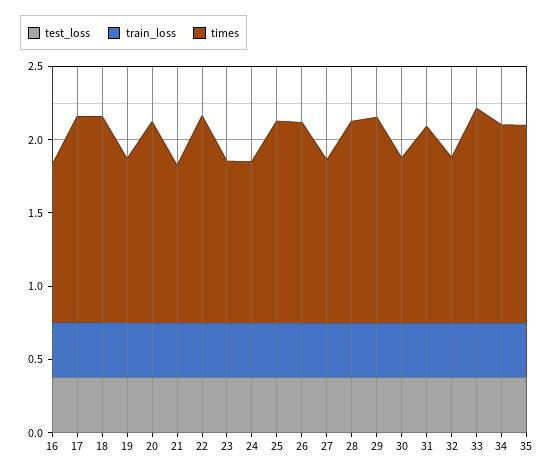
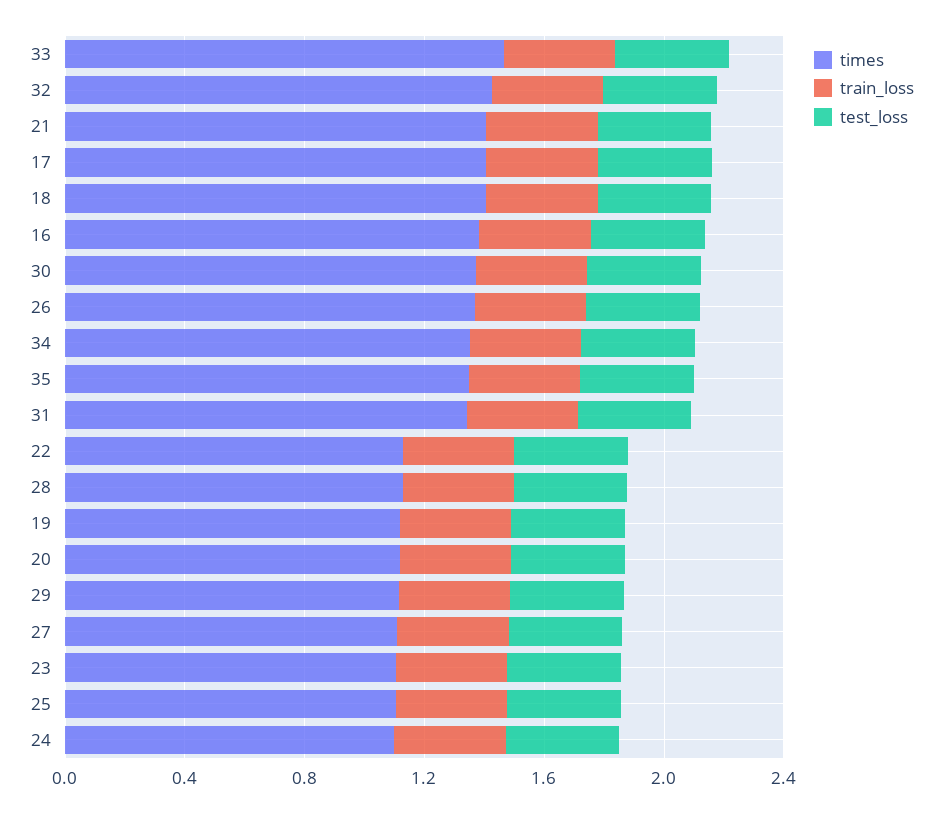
  {
    "test_loss": {
      "16": 0.4,
      "17": 0.4,
      "18": 0.4,
      "19": 0.4,
      "20": 0.4,
      "21": 0.4,
      "22": 0.4,
      "23": 0.4,
      "24": 0.4,
      "25": 0.4,
      "26": 0.4,
      "27": 0.4,
      "28": 0.4,
      "29": 0.4,
      "30": 0.4,
      "31": 0.4,
      "32": 0.4,
      "33": 0.4,
      "34": 0.4,
      "35": 0.4
    },
    "train_loss": {
      "16": 0.4,
      "17": 0.4,
      "18": 0.4,
      "19": 0.4,
      "20": 0.4,
      "21": 0.4,
      "22": 0.4,
      "23": 0.4,
      "24": 0.4,
      "25": 0.4,
      "26": 0.4,
      "27": 0.4,
      "28": 0.4,
      "29": 0.4,
      "30": 0.4,
      "31": 0.4,
      "32": 0.4,
      "33": 0.4,
      "34": 0.4,
      "35": 0.4
    },
    "times": {
-     "16": 1.1,
+     "16": 1.4,
      "17": 1.4,
      "18": 1.4,
      "19": 1.1,
-     "20": 1.4,
+     "20": 1.1,
-     "21": 1.1,
+     "21": 1.4,
-     "22": 1.4,
+     "22": 1.1,
      "23": 1.1,
      "24": 1.1,
-     "25": 1.4,
+     "25": 1.1,
      "26": 1.4,
      "27": 1.1,
-     "28": 1.4,
+     "28": 1.1,
-     "29": 1.4,
+     "29": 1.1,
-     "30": 1.1,
+     "30": 1.4,
      "31": 1.3,
-     "32": 1.1,
+     "32": 1.4,
      "33": 1.5,
      "34": 1.4,
      "35": 1.3
    }
  }

